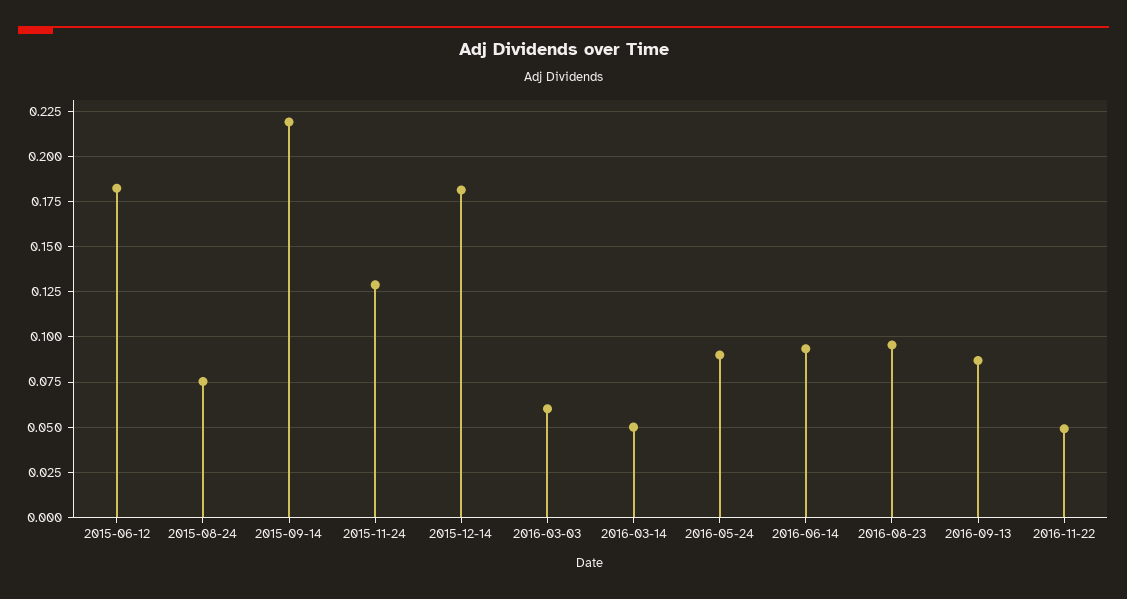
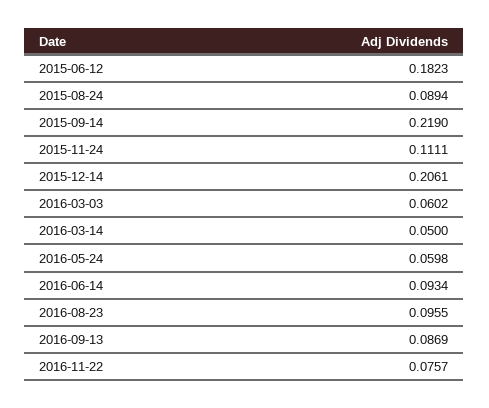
  {
    "2015-06-12": 0.1823,
-   "2015-08-24": 0.075,
+   "2015-08-24": 0.0894,
    "2015-09-14": 0.219,
-   "2015-11-24": 0.13,
+   "2015-11-24": 0.1111,
-   "2015-12-14": 0.18,
+   "2015-12-14": 0.2061,
    "2016-03-03": 0.0602,
    "2016-03-14": 0.05,
-   "2016-05-24": 0.09,
+   "2016-05-24": 0.0598,
    "2016-06-14": 0.0934,
    "2016-08-23": 0.0955,
    "2016-09-13": 0.0869,
-   "2016-11-22": 0.05
+   "2016-11-22": 0.0757
  }

